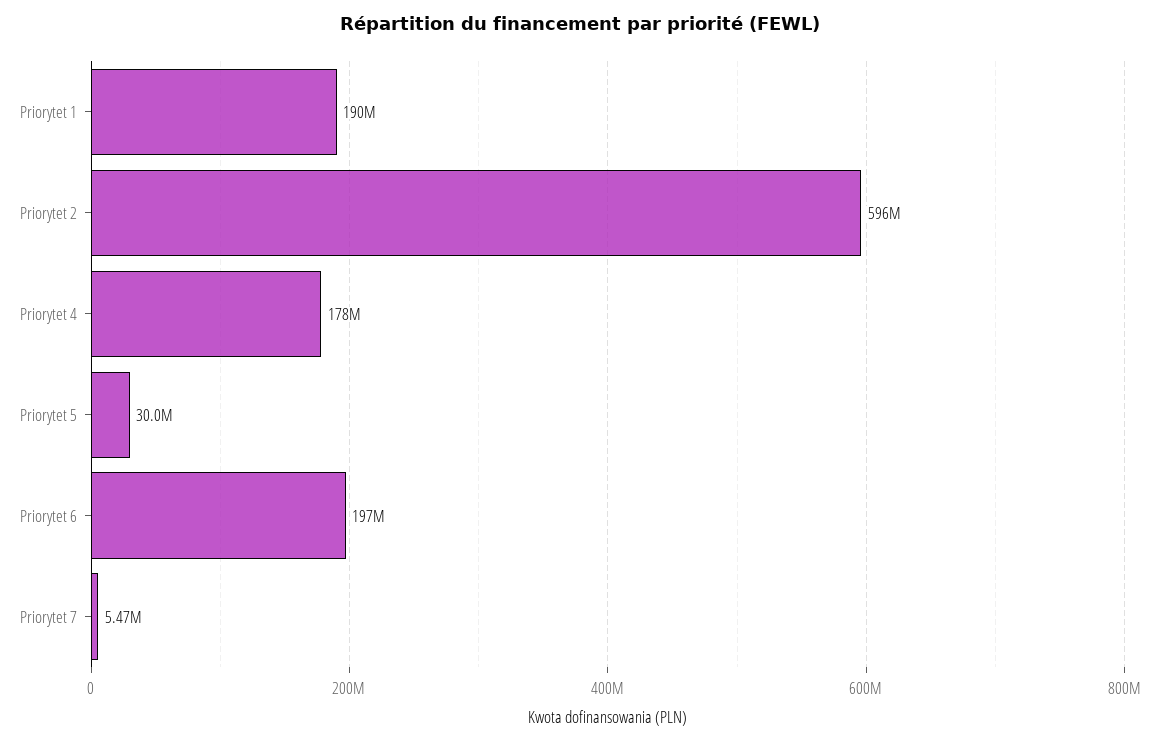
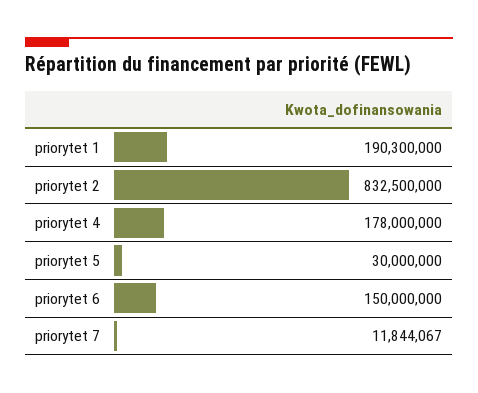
  {
    "Priorytet 1": 190300000,
-   "Priorytet 2": 596000000,
+   "Priorytet 2": 832500000,
    "Priorytet 4": 178000000,
    "Priorytet 5": 30000000,
-   "Priorytet 6": 197000000,
+   "Priorytet 6": 150000000,
-   "Priorytet 7": 5470000
+   "Priorytet 7": 11844067
  }

